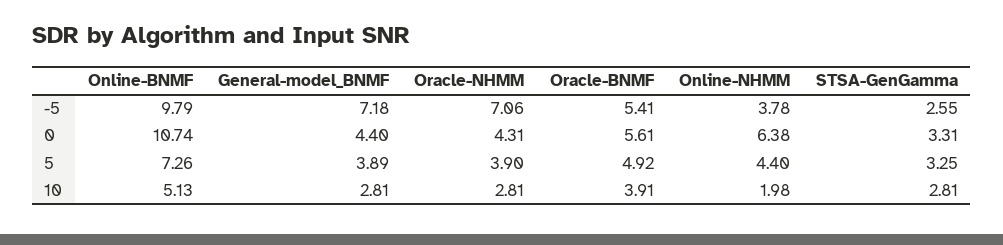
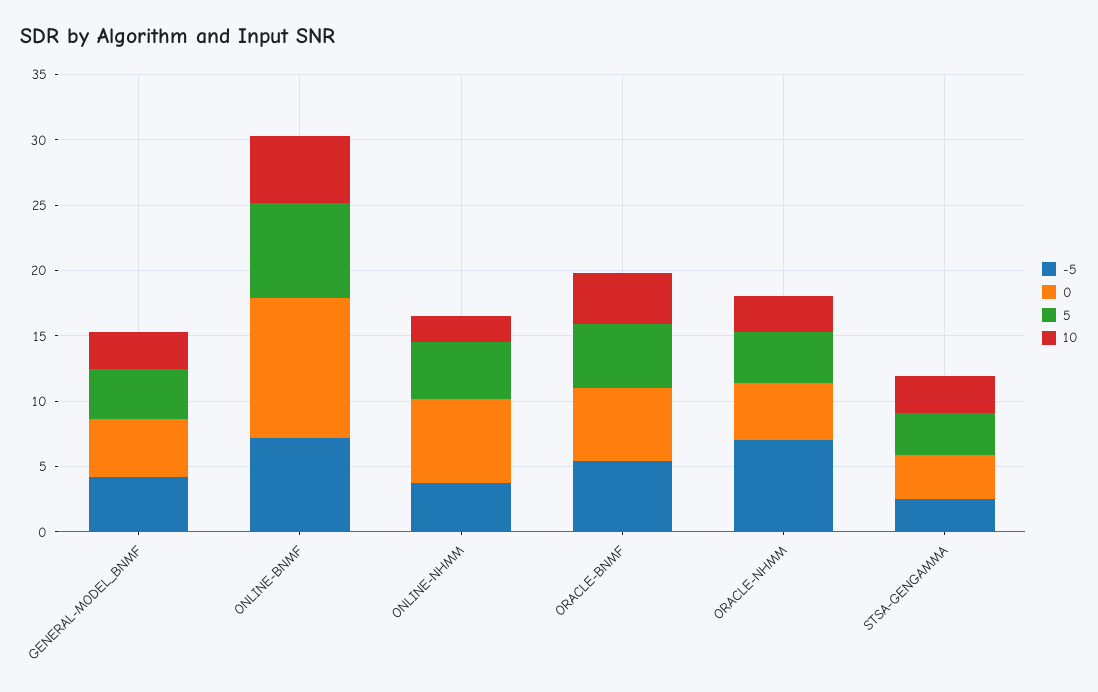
  {
    "-5": {
-     "Online-BNMF": 9.79,
+     "Online-BNMF": 7,
-     "General-model_BNMF": 7.18,
+     "General-model_BNMF": 4,
      "Oracle-NHMM": 7.06,
      "Oracle-BNMF": 5.41,
      "Online-NHMM": 3.78,
      "STSA-GenGamma": 2.55
    },
    "0": {
      "Online-BNMF": 10.74,
      "General-model_BNMF": 4.4,
      "Oracle-NHMM": 4.31,
      "Oracle-BNMF": 5.61,
      "Online-NHMM": 6.38,
      "STSA-GenGamma": 3.31
    },
    "5": {
      "Online-BNMF": 7.26,
      "General-model_BNMF": 3.89,
      "Oracle-NHMM": 3.9,
      "Oracle-BNMF": 4.92,
      "Online-NHMM": 4.4,
      "STSA-GenGamma": 3.25
    },
    "10": {
      "Online-BNMF": 5.13,
      "General-model_BNMF": 2.81,
      "Oracle-NHMM": 2.81,
      "Oracle-BNMF": 3.91,
      "Online-NHMM": 1.98,
      "STSA-GenGamma": 2.81
    }
  }

